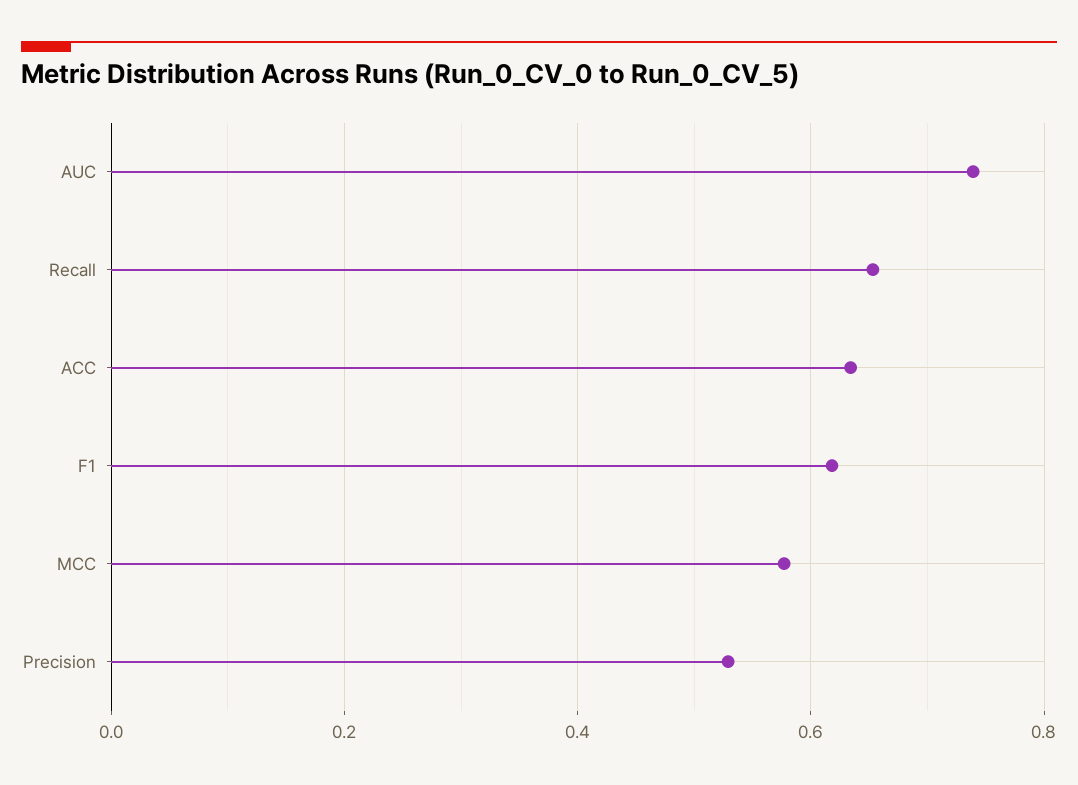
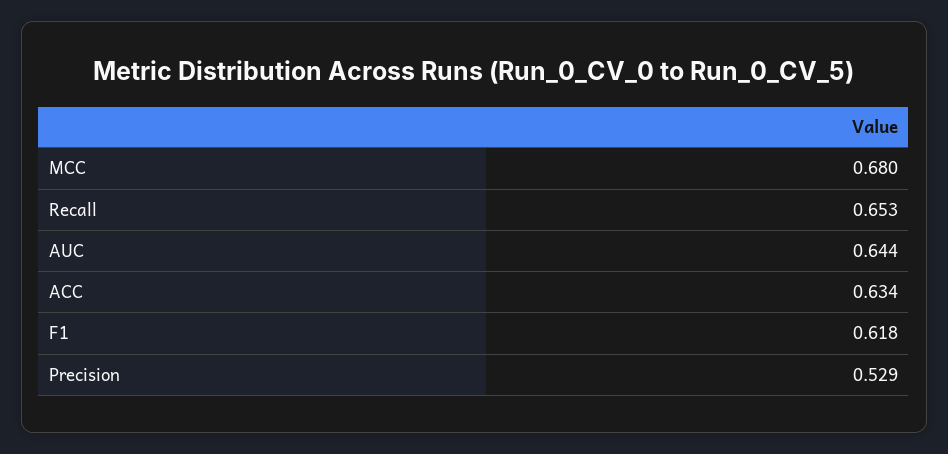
  {
-   "AUC": 0.74,
+   "AUC": 0.644,
    "Recall": 0.653,
    "ACC": 0.634,
    "F1": 0.618,
-   "MCC": 0.58,
+   "MCC": 0.68,
    "Precision": 0.529
  }

